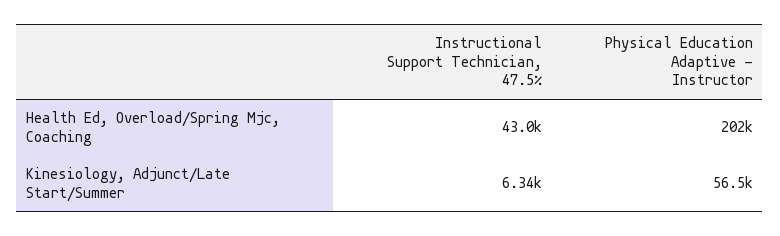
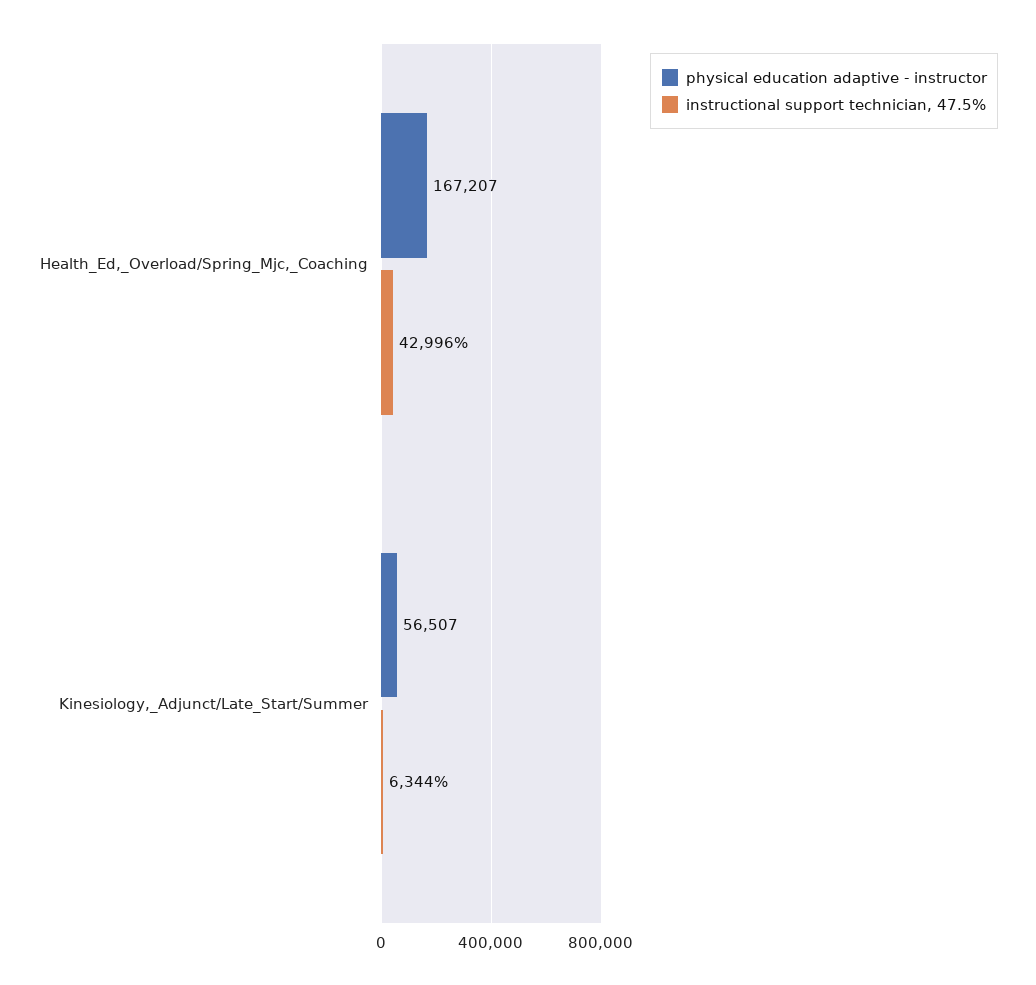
  {
    "Instructional Support Technician, 47.5%": {
      "Health Ed, Overload/Spring Mjc, Coaching": 42996,
      "Kinesiology, Adjunct/Late Start/Summer": 6344
    },
    "Physical Education Adaptive - Instructor": {
-     "Health Ed, Overload/Spring Mjc, Coaching": 202000,
+     "Health Ed, Overload/Spring Mjc, Coaching": 167207,
      "Kinesiology, Adjunct/Late Start/Summer": 56507
    }
  }

